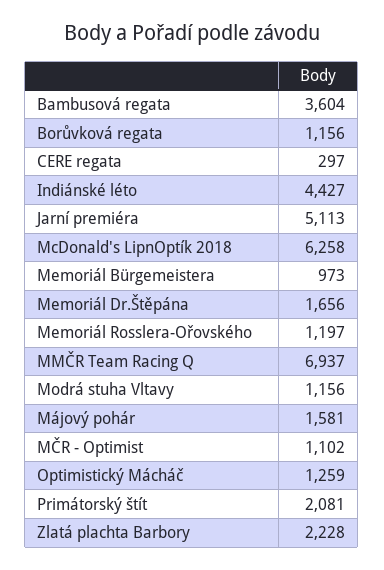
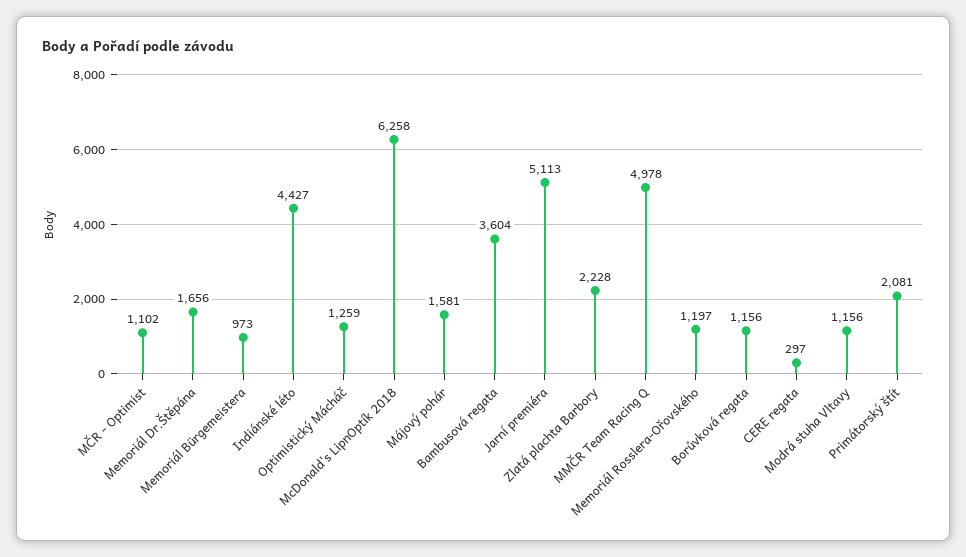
  {
    "Bambusová regata": 3604,
    "Borůvková regata": 1156,
    "CERE regata": 297,
    "Indiánské léto": 4427,
    "Jarní premiéra": 5113,
    "McDonald's LipnOptík 2018": 6258,
    "Memoriál Bürgemeistera": 973,
    "Memoriál Dr.Štěpána": 1656,
    "Memoriál Rosslera-Ořovského": 1197,
-   "MMČR Team Racing Q": 6937,
+   "MMČR Team Racing Q": 4978,
    "Modrá stuha Vltavy": 1156,
    "Májový pohár": 1581,
    "MČR - Optimist": 1102,
    "Optimistický Mácháč": 1259,
    "Primátorský štít": 2081,
    "Zlatá plachta Barbory": 2228
  }

